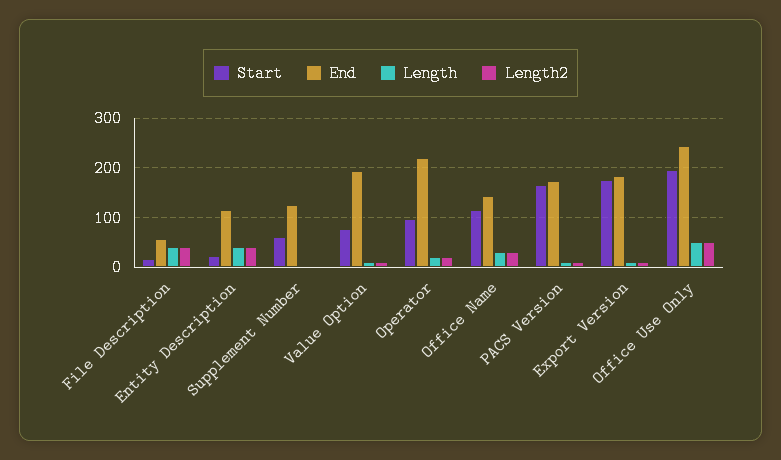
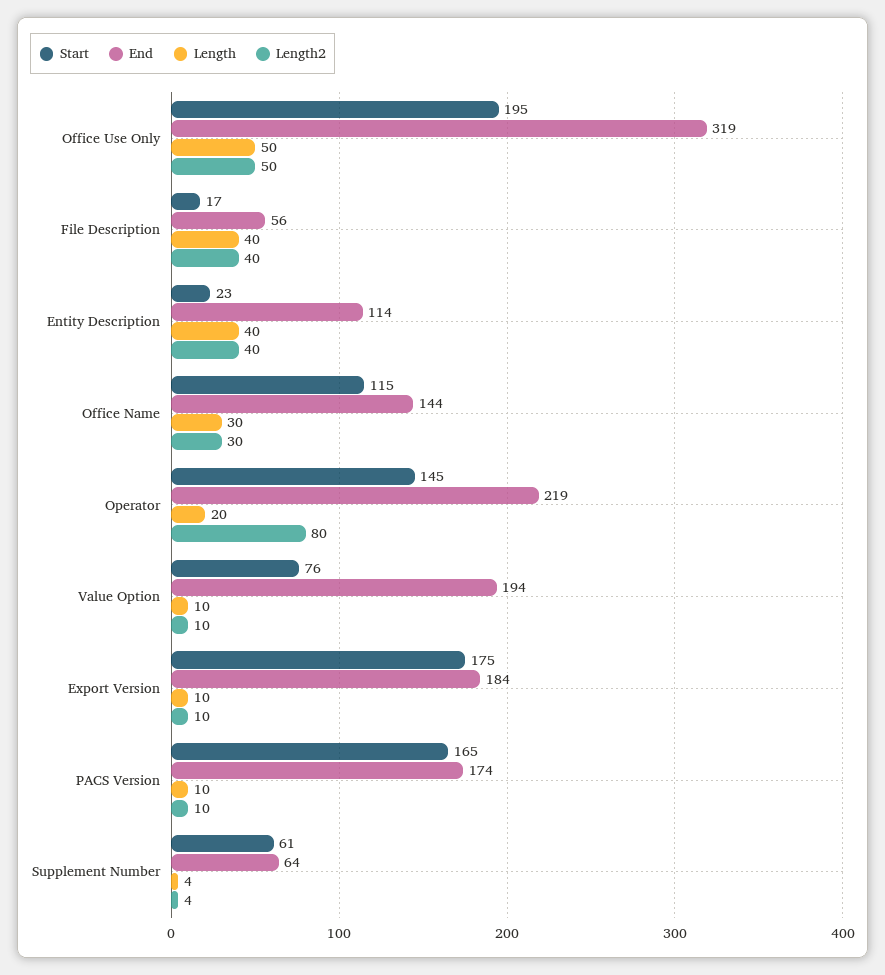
  {
    "Start": {
      "File Description": 17,
      "Entity Description": 23,
      "Supplement Number": 61,
      "Value Option": 76,
-     "Operator": 100,
+     "Operator": 145,
      "Office Name": 115,
      "PACS Version": 165,
      "Export Version": 175,
      "Office Use Only": 195
    },
    "End": {
      "File Description": 56,
      "Entity Description": 114,
-     "Supplement Number": 120,
+     "Supplement Number": 64,
      "Value Option": 194,
      "Operator": 219,
      "Office Name": 144,
      "PACS Version": 174,
      "Export Version": 184,
-     "Office Use Only": 240
+     "Office Use Only": 319
    },
    "Length": {
      "File Description": 40,
      "Entity Description": 40,
      "Supplement Number": 4,
      "Value Option": 10,
      "Operator": 20,
      "Office Name": 30,
      "PACS Version": 10,
      "Export Version": 10,
      "Office Use Only": 50
    },
    "Length2": {
      "File Description": 40,
      "Entity Description": 40,
      "Supplement Number": 4,
      "Value Option": 10,
-     "Operator": 20,
+     "Operator": 80,
      "Office Name": 30,
      "PACS Version": 10,
      "Export Version": 10,
      "Office Use Only": 50
    }
  }

